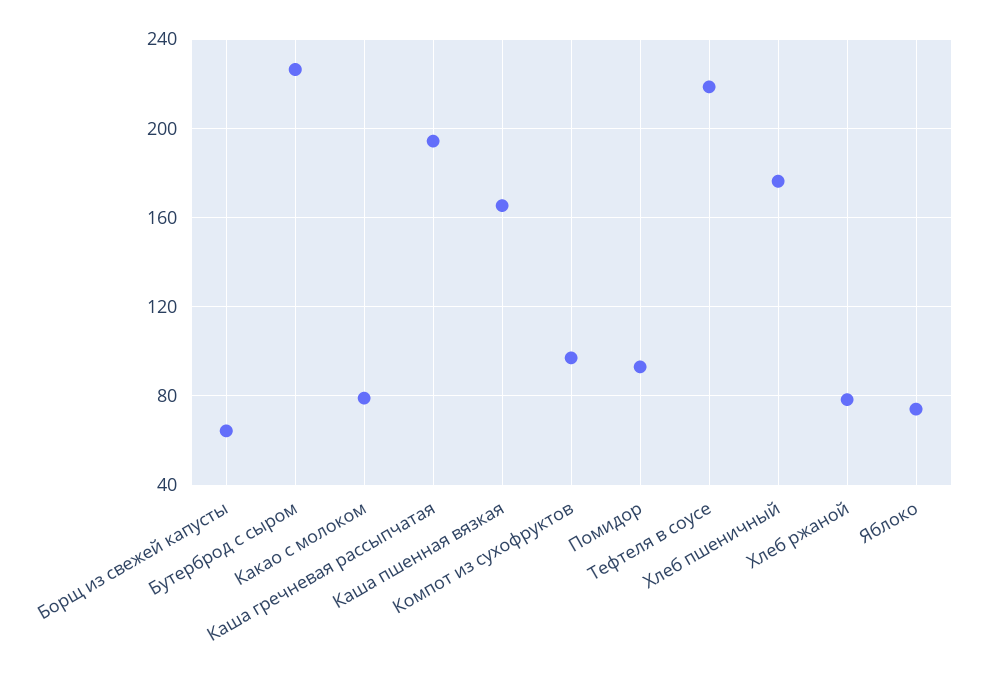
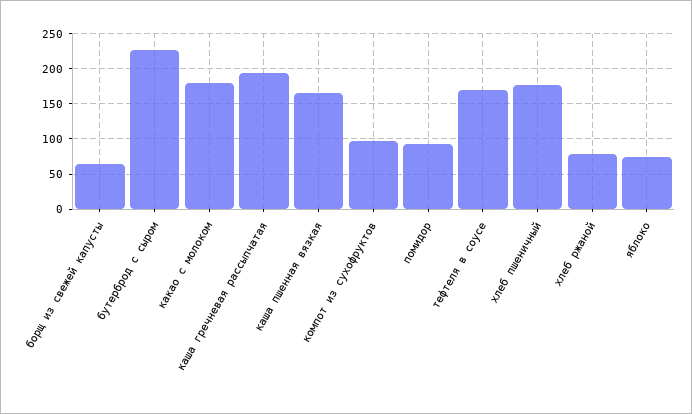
  {
    "Борщ из свежей капусты": 65,
    "Бутерброд с сыром": 225,
-   "Какао с молоком": 80,
+   "Какао с молоком": 180,
    "Каша гречневая рассыпчатая": 195,
    "Каша пшенная вязкая": 165,
    "Компот из сухофруктов": 95,
    "Помидор": 95,
-   "Тефтеля в соусе": 220,
+   "Тефтеля в соусе": 170,
    "Хлеб пшеничный": 175,
    "Хлеб ржаной": 80,
    "Яблоко": 75
  }

